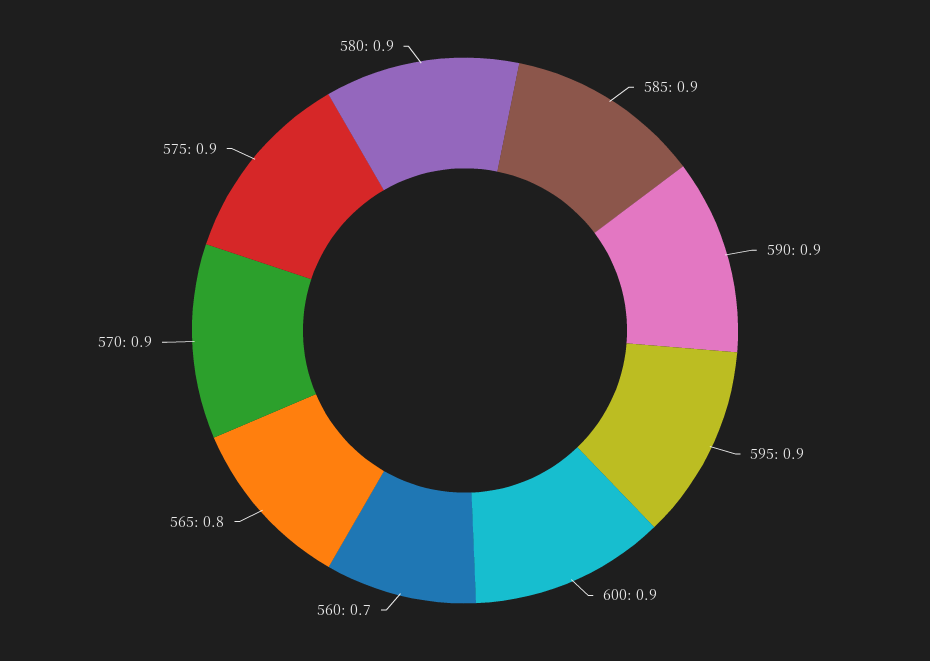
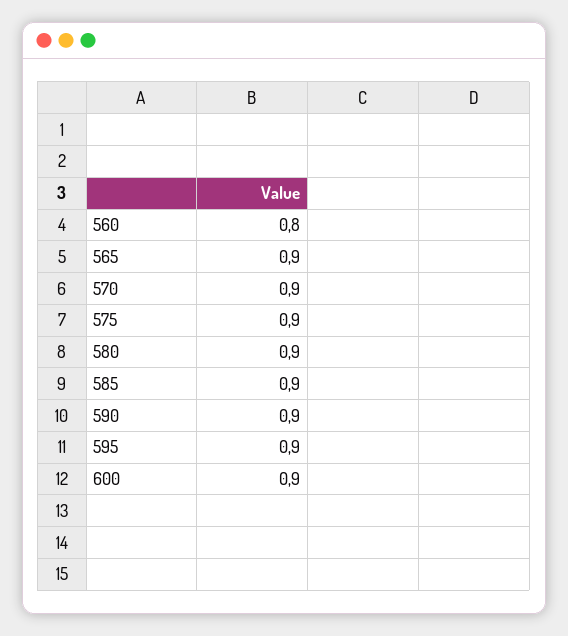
  {
    "585": 0.9,
    "590": 0.9,
    "595": 0.9,
    "600": 0.9,
-   "560": 0.7,
+   "560": 0.8,
-   "565": 0.8,
+   "565": 0.9,
    "570": 0.9,
    "575": 0.9,
    "580": 0.9
  }

